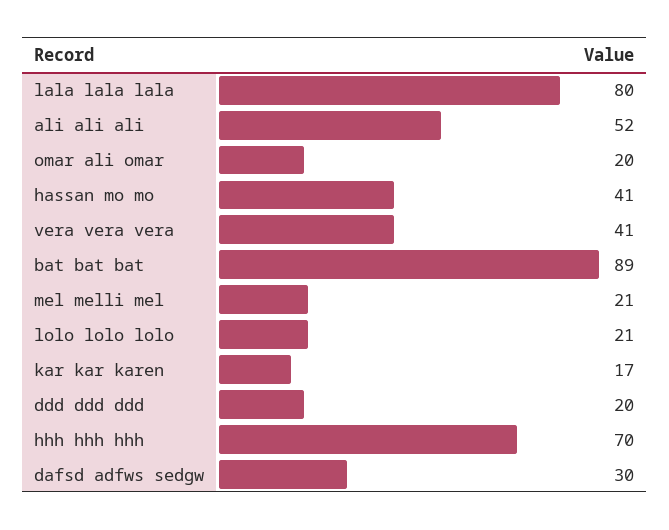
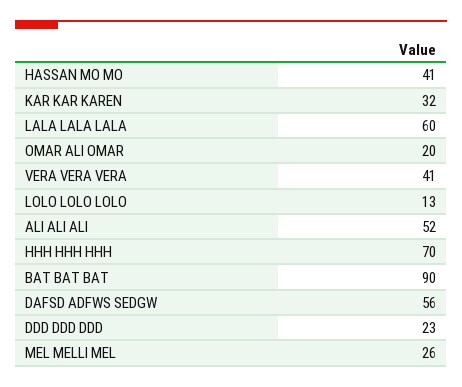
  {
-   "lala lala lala": 80,
+   "lala lala lala": 60,
    "ali ali ali": 52,
    "omar ali omar": 20,
    "hassan mo mo": 41,
    "vera vera vera": 41,
-   "bat bat bat": 89,
+   "bat bat bat": 90,
-   "mel melli mel": 21,
+   "mel melli mel": 26,
-   "lolo lolo lolo": 21,
+   "lolo lolo lolo": 13,
-   "kar kar karen": 17,
+   "kar kar karen": 32,
-   "ddd ddd ddd": 20,
+   "ddd ddd ddd": 23,
    "hhh hhh hhh": 70,
-   "dafsd adfws sedgw": 30
+   "dafsd adfws sedgw": 56
  }

